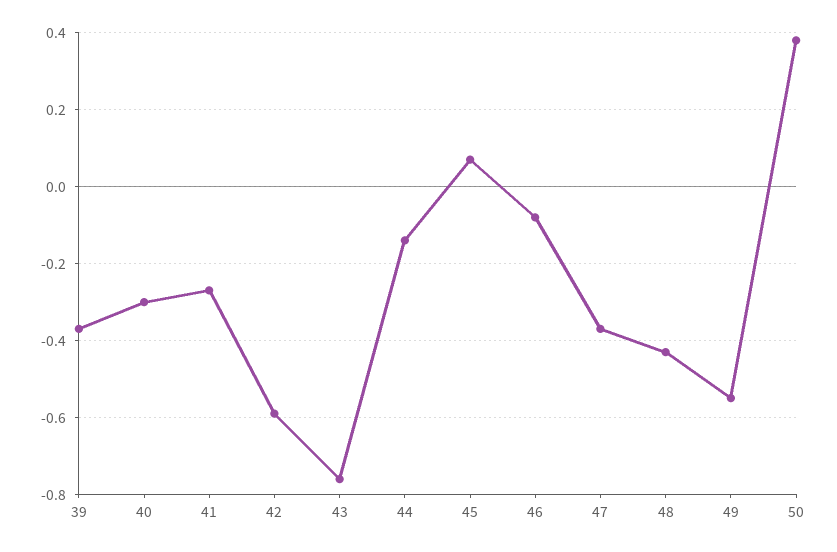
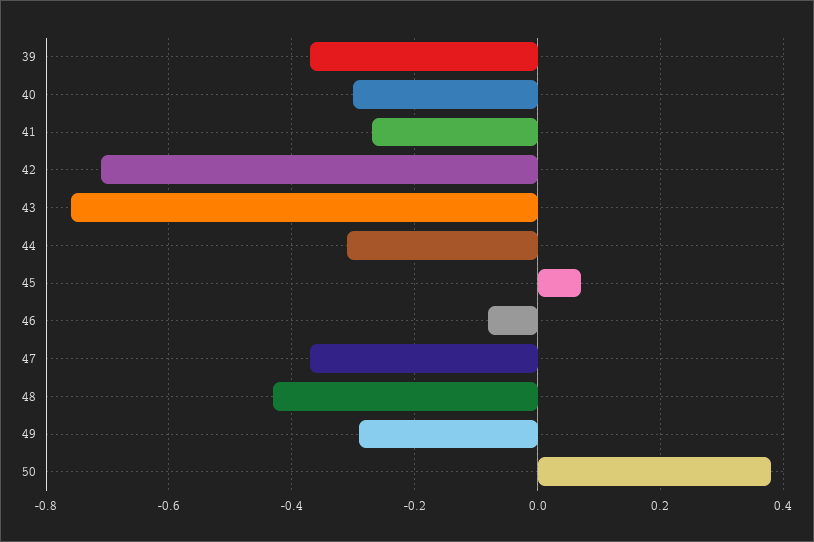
  {
    "39": -0.35,
    "40": -0.3,
    "41": -0.25,
-   "42": -0.6,
+   "42": -0.7,
    "43": -0.75,
-   "44": -0.15,
+   "44": -0.3,
    "45": 0.05,
    "46": -0.1,
    "47": -0.35,
    "48": -0.45,
-   "49": -0.55,
+   "49": -0.3,
    "50": 0.4
  }

